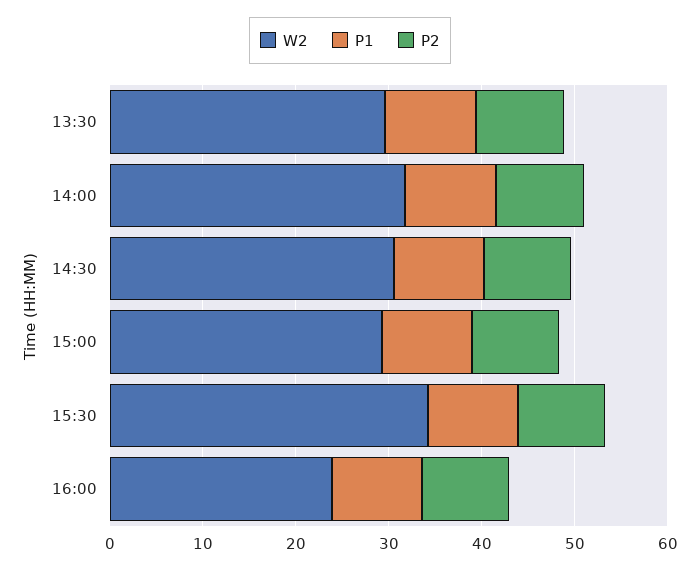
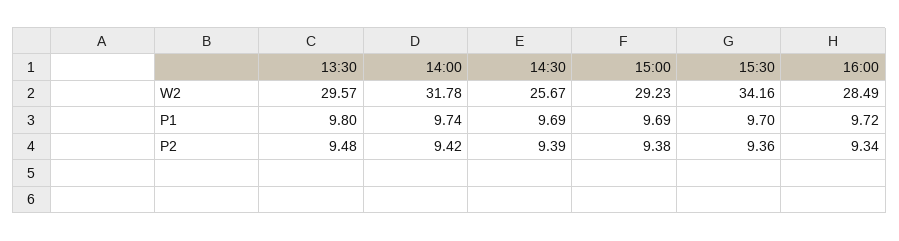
  {
    "W2": {
      "13:30": 29.57,
      "14:00": 31.78,
-     "14:30": 30,
+     "14:30": 25.67,
      "15:00": 29.23,
      "15:30": 34.16,
-     "16:00": 24
+     "16:00": 28.49
    },
    "P1": {
      "13:30": 9.8,
      "14:00": 9.74,
      "14:30": 9.69,
      "15:00": 9.69,
      "15:30": 9.7,
      "16:00": 9.72
    },
    "P2": {
      "13:30": 9.48,
      "14:00": 9.42,
      "14:30": 9.39,
      "15:00": 9.38,
      "15:30": 9.36,
      "16:00": 9.34
    }
  }

